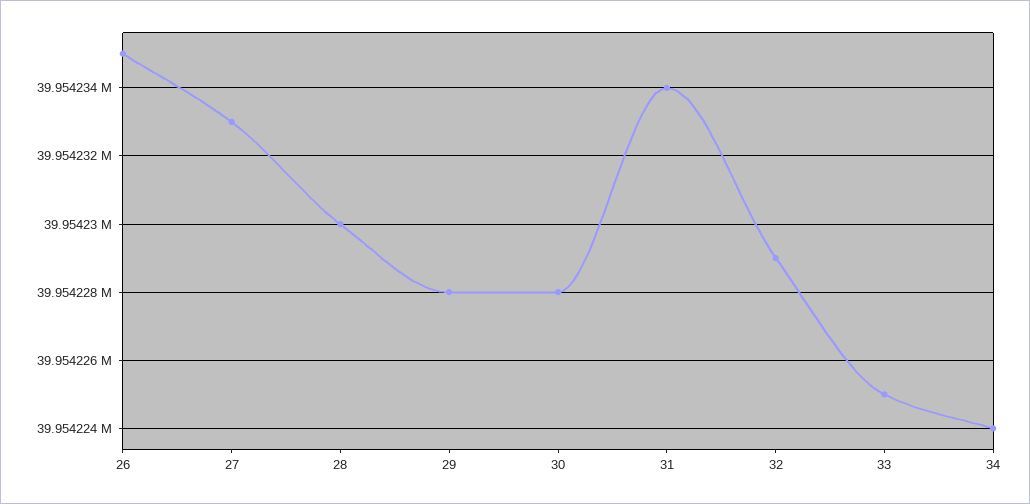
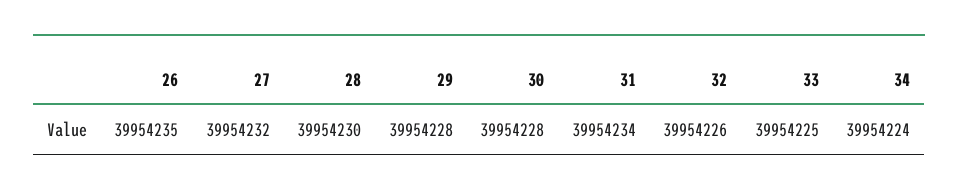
  {
    "26": 39954235,
-   "27": 39954233,
+   "27": 39954232,
    "28": 39954230,
    "29": 39954228,
    "30": 39954228,
    "31": 39954234,
-   "32": 39954229,
+   "32": 39954226,
    "33": 39954225,
    "34": 39954224
  }

